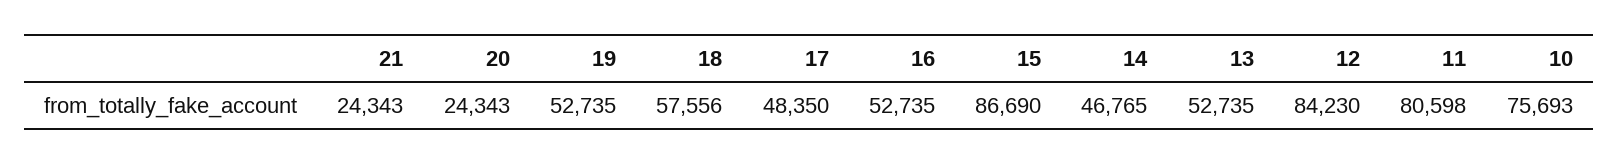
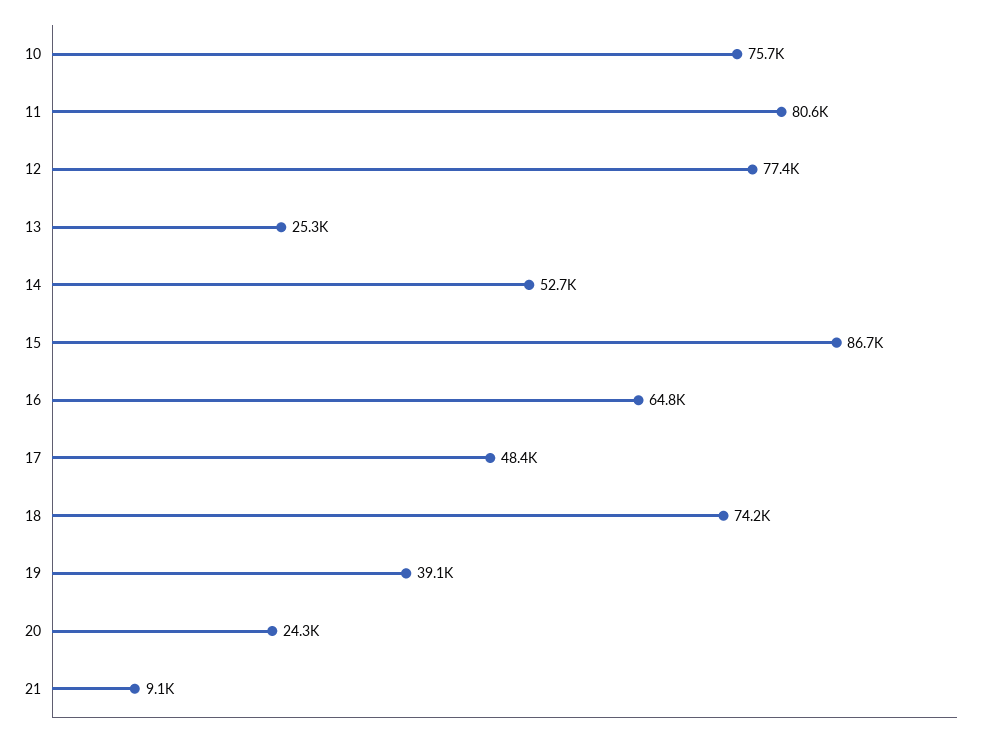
  {
-   "21": 24343,
+   "21": 9100,
    "20": 24343,
-   "19": 52735,
+   "19": 39100,
-   "18": 57556,
+   "18": 74200,
    "17": 48350,
-   "16": 52735,
+   "16": 64800,
    "15": 86690,
-   "14": 46765,
+   "14": 52700,
-   "13": 52735,
+   "13": 25300,
-   "12": 84230,
+   "12": 77400,
    "11": 80598,
    "10": 75693
  }

